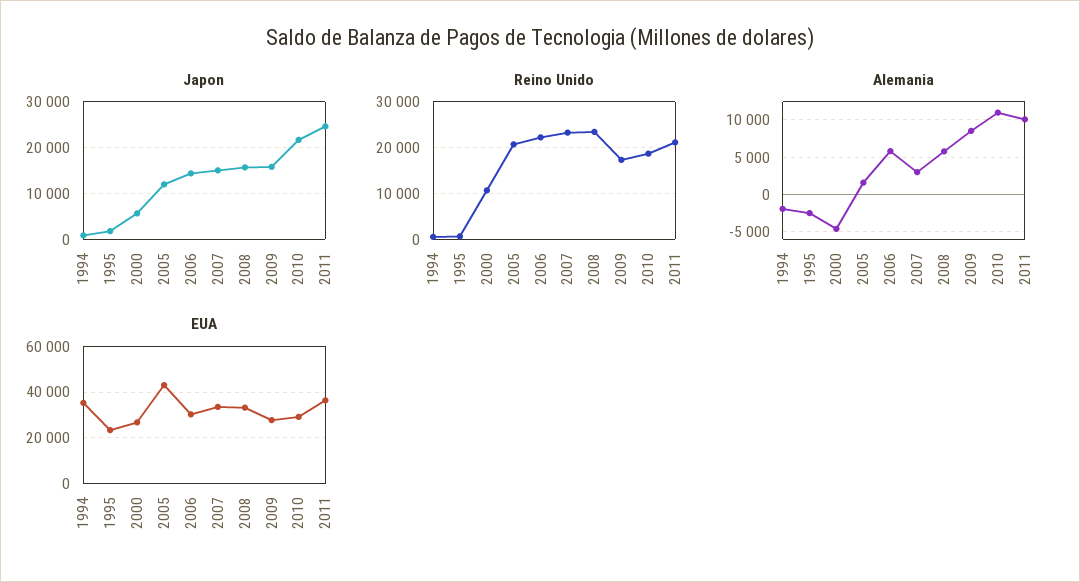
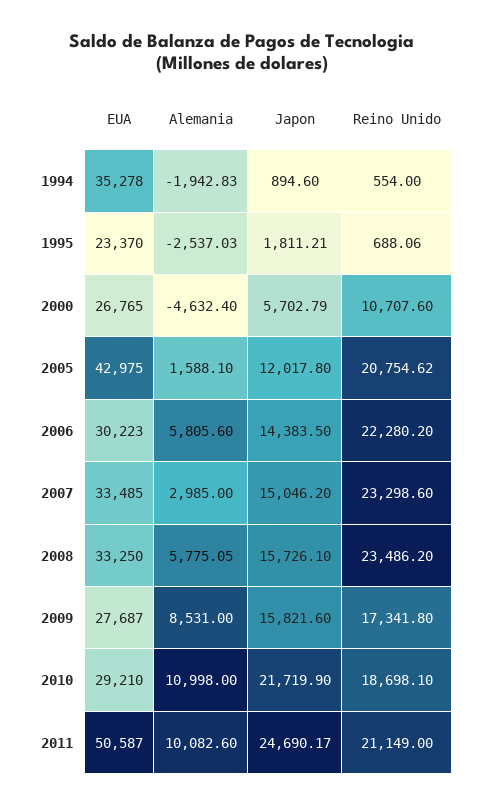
  {
    "Japon": {
      "1994": 894.6,
      "1995": 1811.21,
      "2000": 5702.79,
      "2005": 12017.8,
      "2006": 14383.5,
      "2007": 15046.2,
      "2008": 15726.1,
      "2009": 15821.6,
      "2010": 21719.9,
      "2011": 24690.17
    },
    "Reino Unido": {
      "1994": 554,
      "1995": 688.06,
      "2000": 10707.6,
      "2005": 20754.62,
      "2006": 22280.2,
      "2007": 23298.6,
      "2008": 23486.2,
      "2009": 17341.8,
      "2010": 18698.1,
      "2011": 21149
    },
    "Alemania": {
      "1994": -1942.83,
      "1995": -2537.03,
      "2000": -4632.4,
      "2005": 1588.1,
      "2006": 5805.6,
      "2007": 2985,
      "2008": 5775.05,
      "2009": 8531,
      "2010": 10998,
      "2011": 10082.6
    },
    "EUA": {
      "1994": 35278,
      "1995": 23370,
      "2000": 26765,
      "2005": 42975,
      "2006": 30223,
      "2007": 33485,
      "2008": 33250,
      "2009": 27687,
      "2010": 29210,
-     "2011": 35000
+     "2011": 50587
    }
  }

